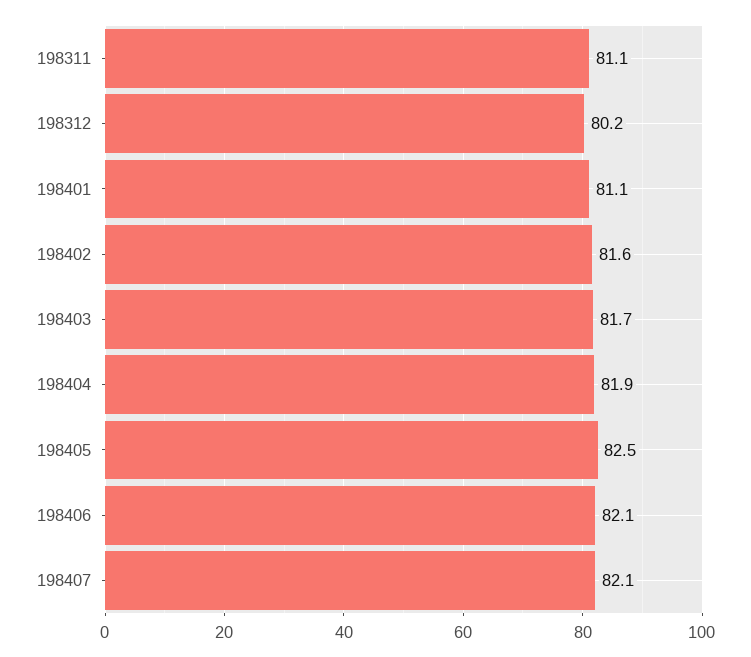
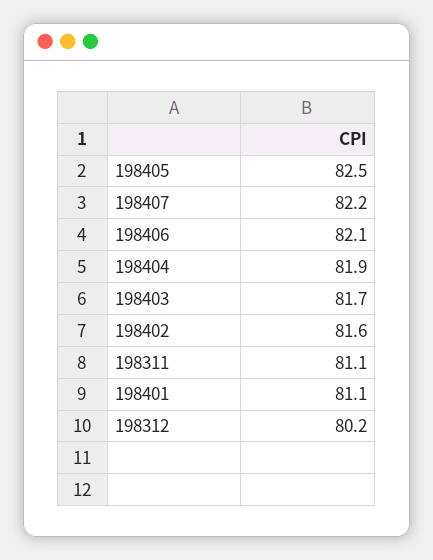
  {
    "198311": 81.1,
    "198312": 80.2,
    "198401": 81.1,
    "198402": 81.6,
    "198403": 81.7,
    "198404": 81.9,
    "198405": 82.5,
    "198406": 82.1,
-   "198407": 82.1
+   "198407": 82.2
  }

